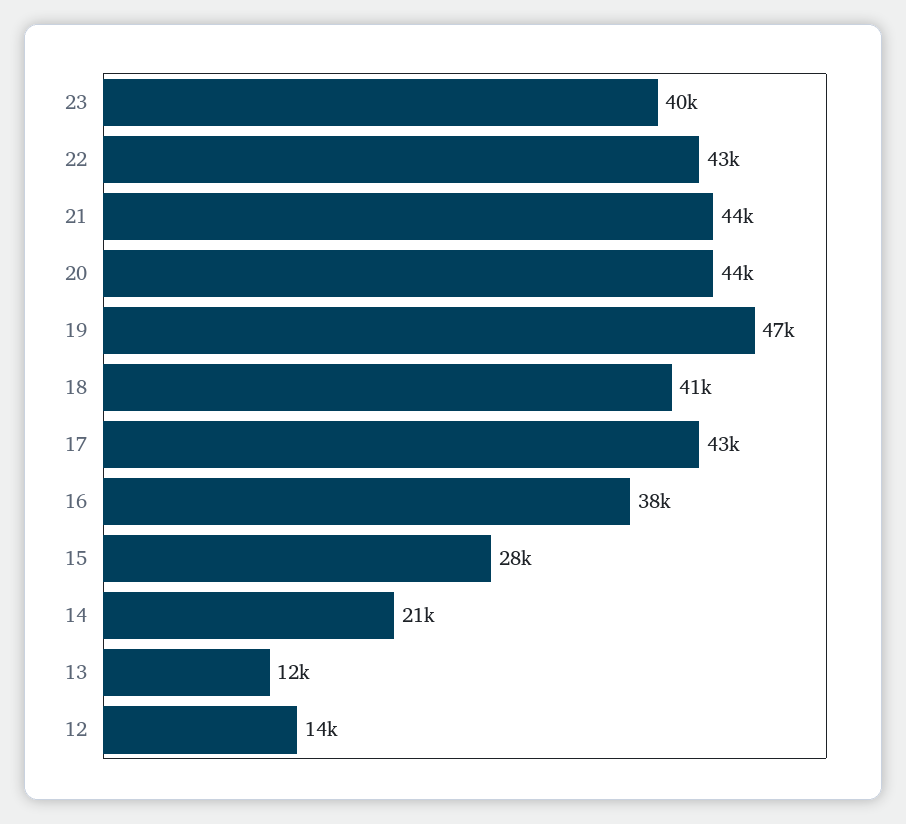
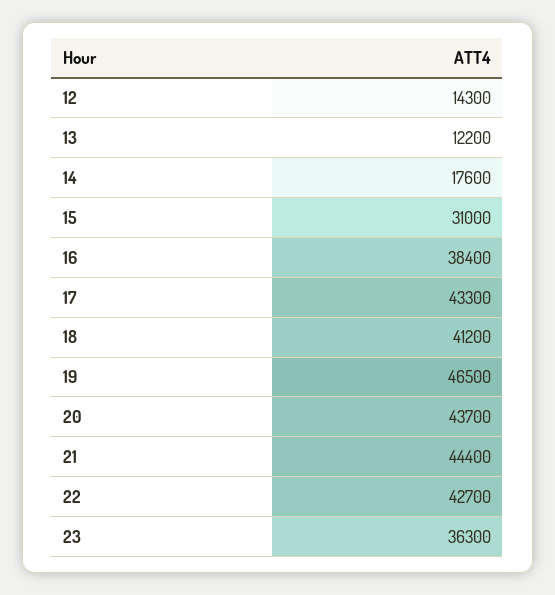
  {
-   "23": 40000,
+   "23": 36300,
    "22": 42700,
    "21": 44400,
    "20": 43700,
    "19": 46500,
    "18": 41200,
    "17": 43300,
    "16": 38400,
-   "15": 28000,
+   "15": 31000,
-   "14": 21000,
+   "14": 17600,
    "13": 12200,
    "12": 14300
  }

